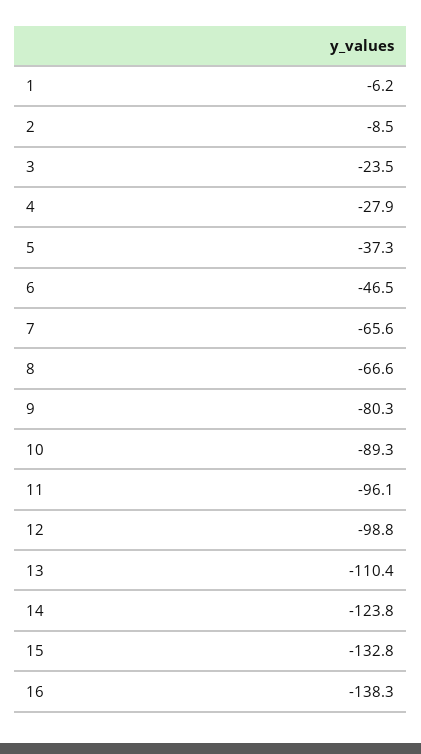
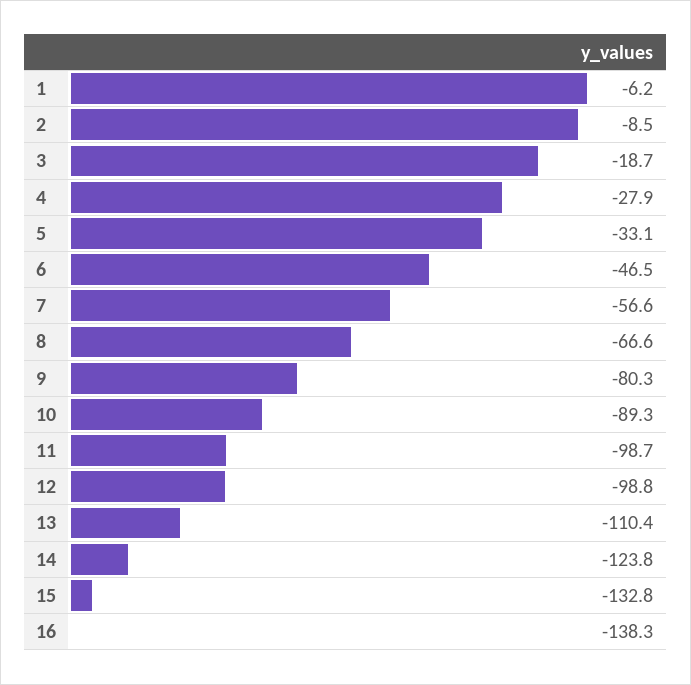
  {
    "1": -6.2,
    "2": -8.5,
-   "3": -23.5,
+   "3": -18.7,
    "4": -27.9,
-   "5": -37.3,
+   "5": -33.1,
    "6": -46.5,
-   "7": -65.6,
+   "7": -56.6,
    "8": -66.6,
    "9": -80.3,
    "10": -89.3,
-   "11": -96.1,
+   "11": -98.7,
    "12": -98.8,
    "13": -110.4,
    "14": -123.8,
    "15": -132.8,
    "16": -138.3
  }

